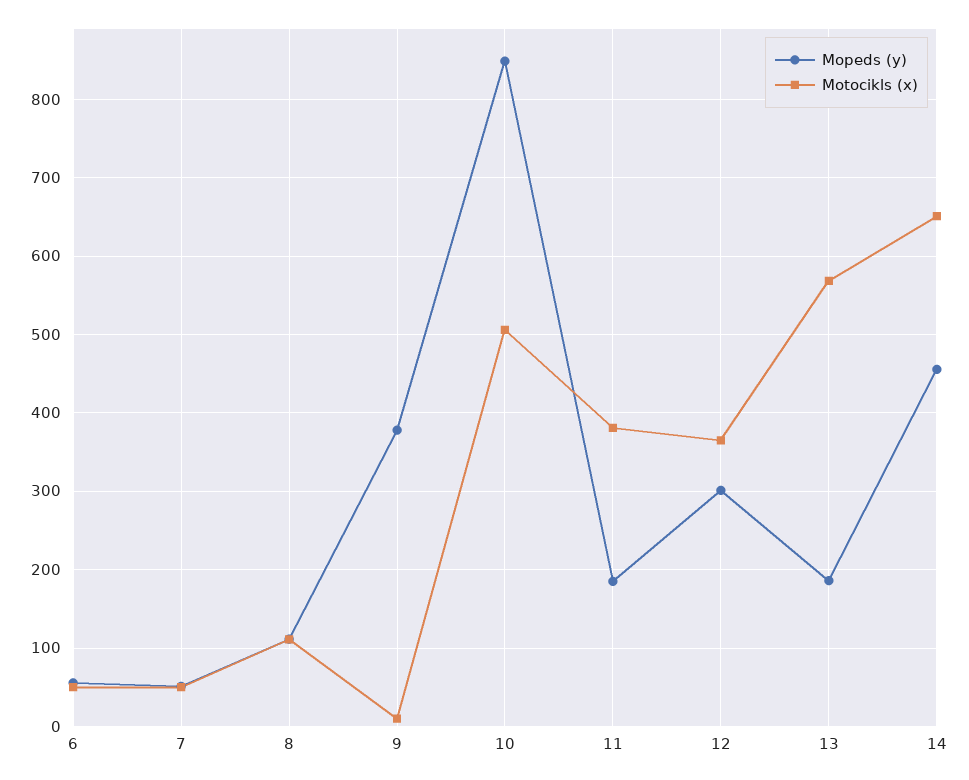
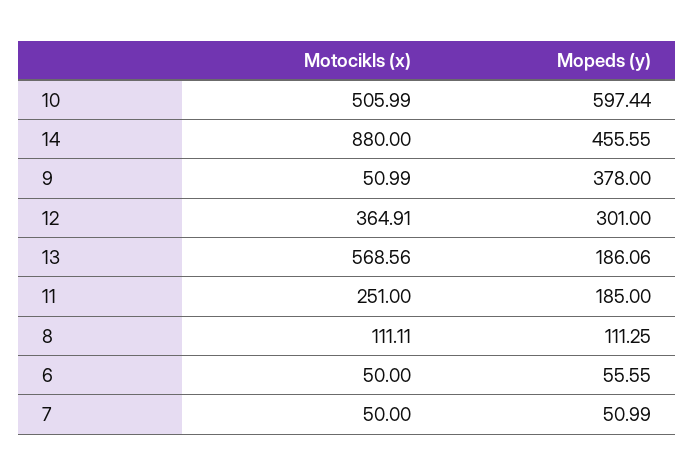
  {
    "Mopeds (y)": {
      "6": 55.55,
      "7": 50.99,
      "8": 111.25,
      "9": 378,
-     "10": 850,
+     "10": 597.44,
      "11": 185,
      "12": 301,
      "13": 186.06,
      "14": 455.55
    },
    "Motocikls (x)": {
      "6": 50,
      "7": 50,
      "8": 111.11,
-     "9": 10,
+     "9": 50.99,
      "10": 505.99,
-     "11": 380,
+     "11": 251,
      "12": 364.91,
      "13": 568.56,
-     "14": 650
+     "14": 880
    }
  }

